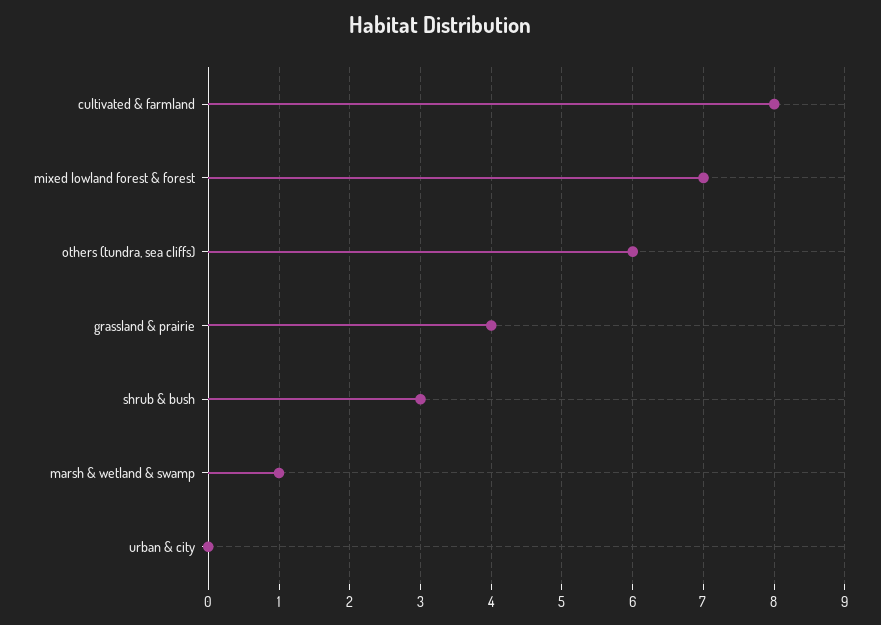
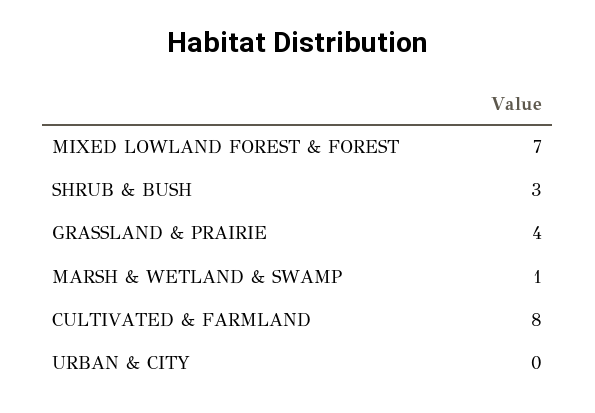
  {
    "cultivated & farmland": 8,
    "mixed lowland forest & forest": 7,
-   "others (tundra, sea cliffs)": 6,
    "grassland & prairie": 4,
    "shrub & bush": 3,
    "marsh & wetland & swamp": 1,
    "urban & city": 0
  }

